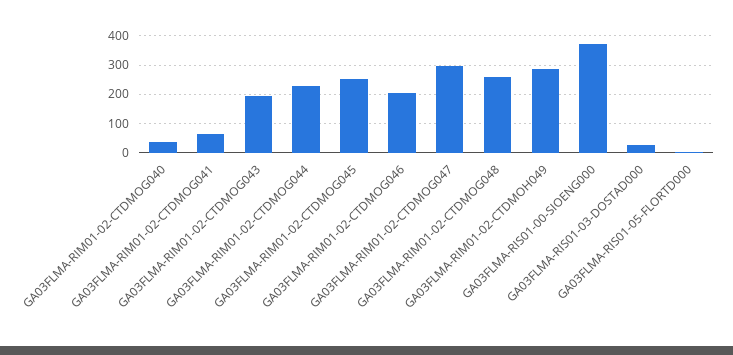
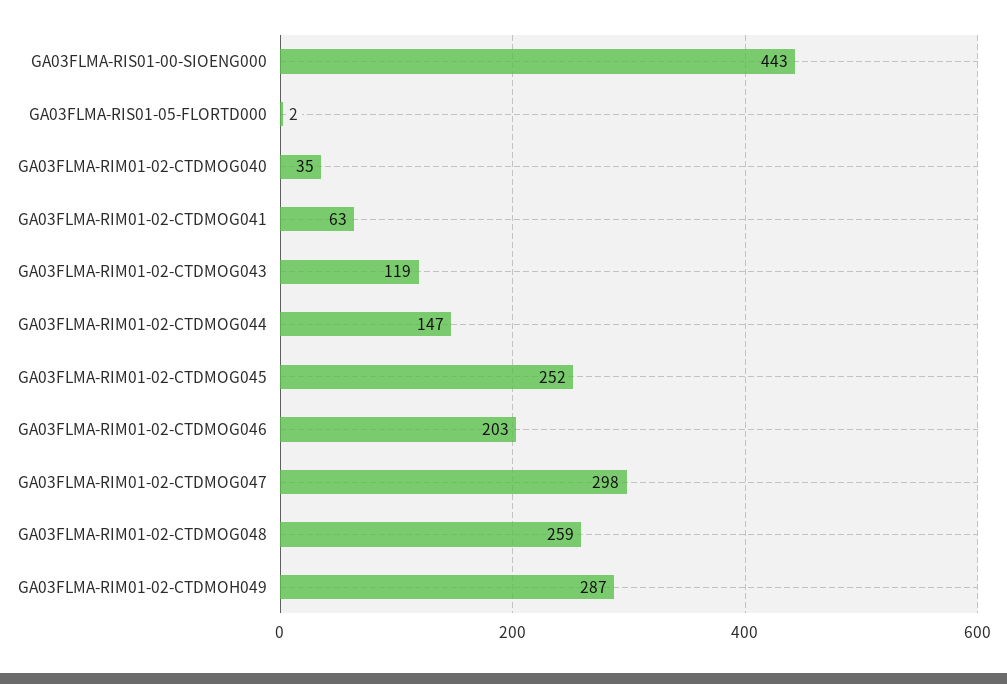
  {
    "GA03FLMA-RIM01-02-CTDMOG040": 35,
    "GA03FLMA-RIM01-02-CTDMOG041": 63,
-   "GA03FLMA-RIM01-02-CTDMOG043": 200,
+   "GA03FLMA-RIM01-02-CTDMOG043": 119,
-   "GA03FLMA-RIM01-02-CTDMOG044": 225,
+   "GA03FLMA-RIM01-02-CTDMOG044": 147,
    "GA03FLMA-RIM01-02-CTDMOG045": 252,
    "GA03FLMA-RIM01-02-CTDMOG046": 203,
    "GA03FLMA-RIM01-02-CTDMOG047": 298,
    "GA03FLMA-RIM01-02-CTDMOG048": 259,
    "GA03FLMA-RIM01-02-CTDMOH049": 287,
-   "GA03FLMA-RIS01-00-SIOENG000": 375,
+   "GA03FLMA-RIS01-00-SIOENG000": 443,
-   "GA03FLMA-RIS01-03-DOSTAD000": 25,
    "GA03FLMA-RIS01-05-FLORTD000": 2
  }

